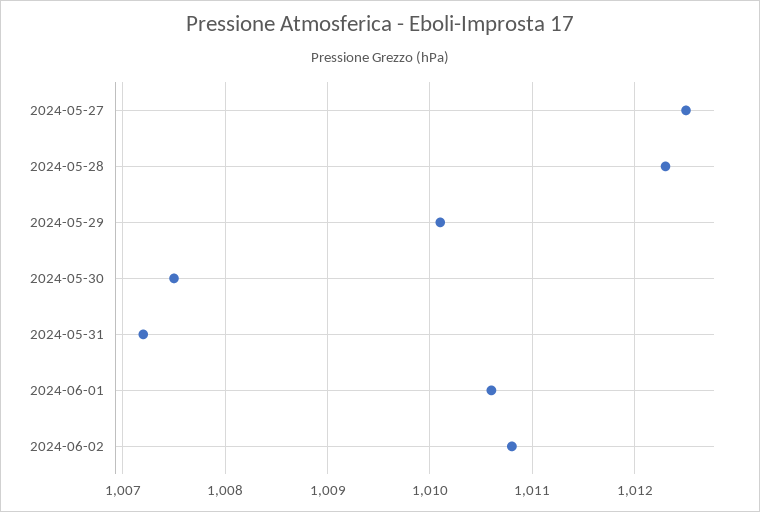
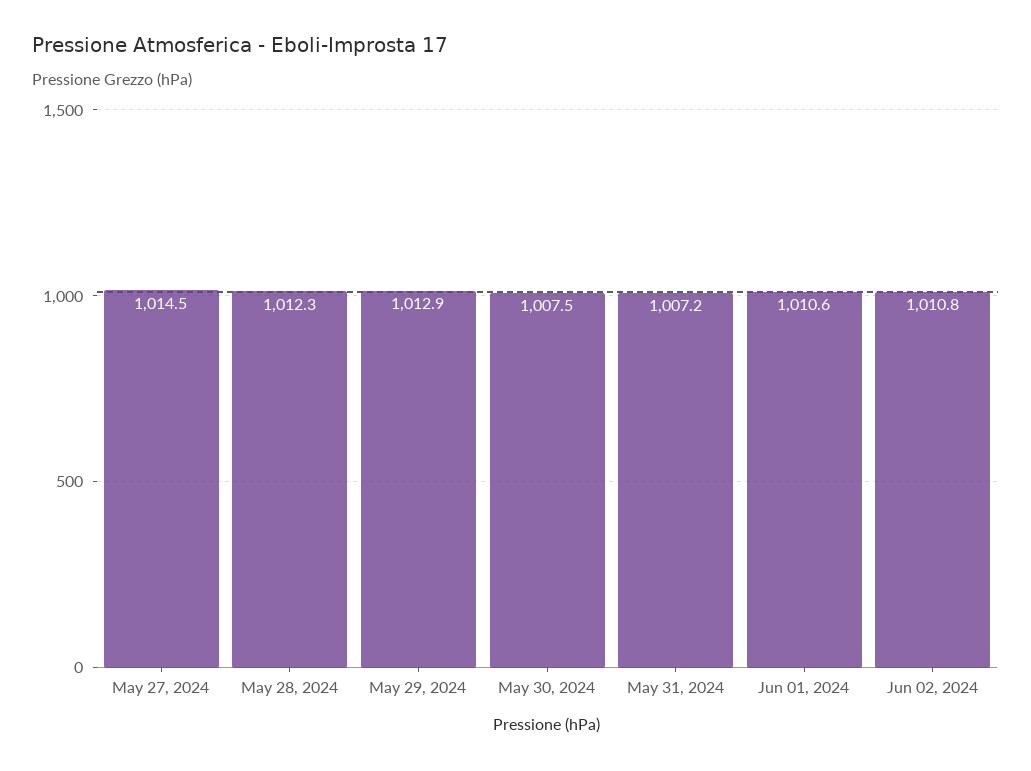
  {
-   "2024-05-27": 1012.5,
+   "2024-05-27": 1014.5,
    "2024-05-28": 1012.3,
-   "2024-05-29": 1010.1,
+   "2024-05-29": 1012.9,
    "2024-05-30": 1007.5,
    "2024-05-31": 1007.2,
    "2024-06-01": 1010.6,
    "2024-06-02": 1010.8
  }

